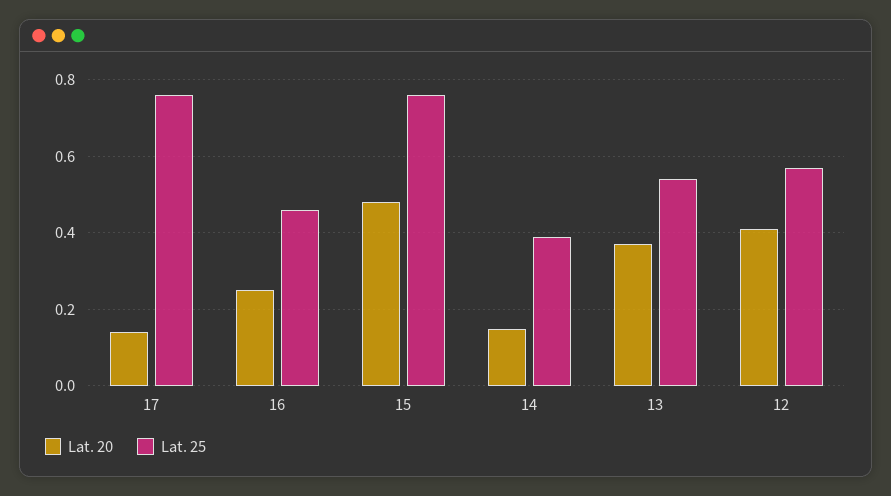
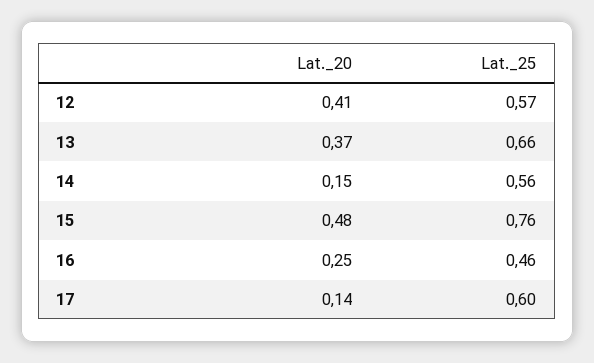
  {
    "Lat. 20": {
      "17": 0.14,
      "16": 0.25,
      "15": 0.48,
      "14": 0.15,
      "13": 0.37,
      "12": 0.41
    },
    "Lat. 25": {
-     "17": 0.75,
+     "17": 0.6,
      "16": 0.46,
      "15": 0.76,
-     "14": 0.4,
+     "14": 0.56,
-     "13": 0.55,
+     "13": 0.66,
      "12": 0.57
    }
  }

